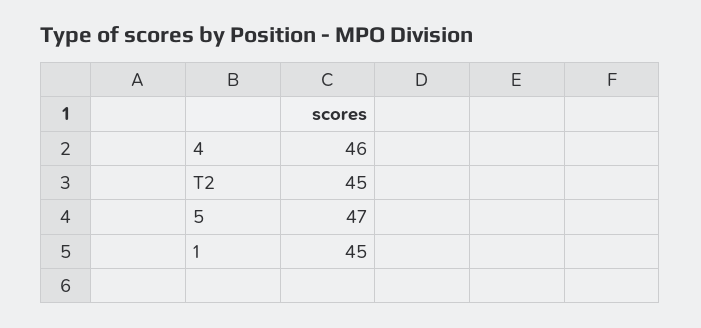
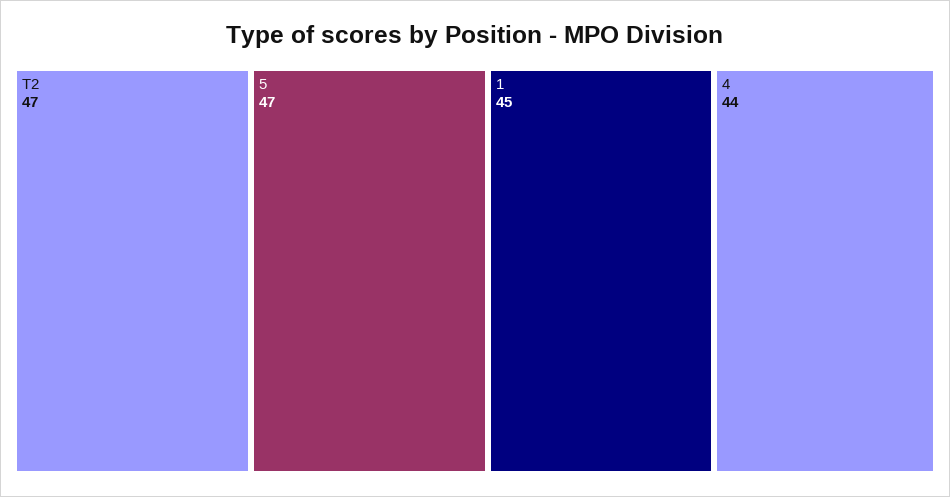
  {
-   "4": 46,
+   "4": 44,
-   "T2": 45,
+   "T2": 47,
    "5": 47,
    "1": 45
  }

